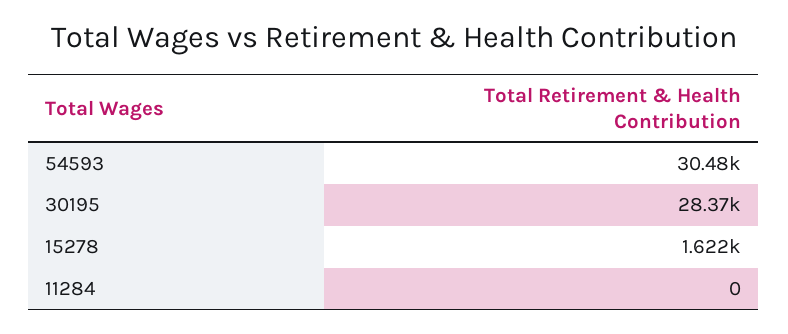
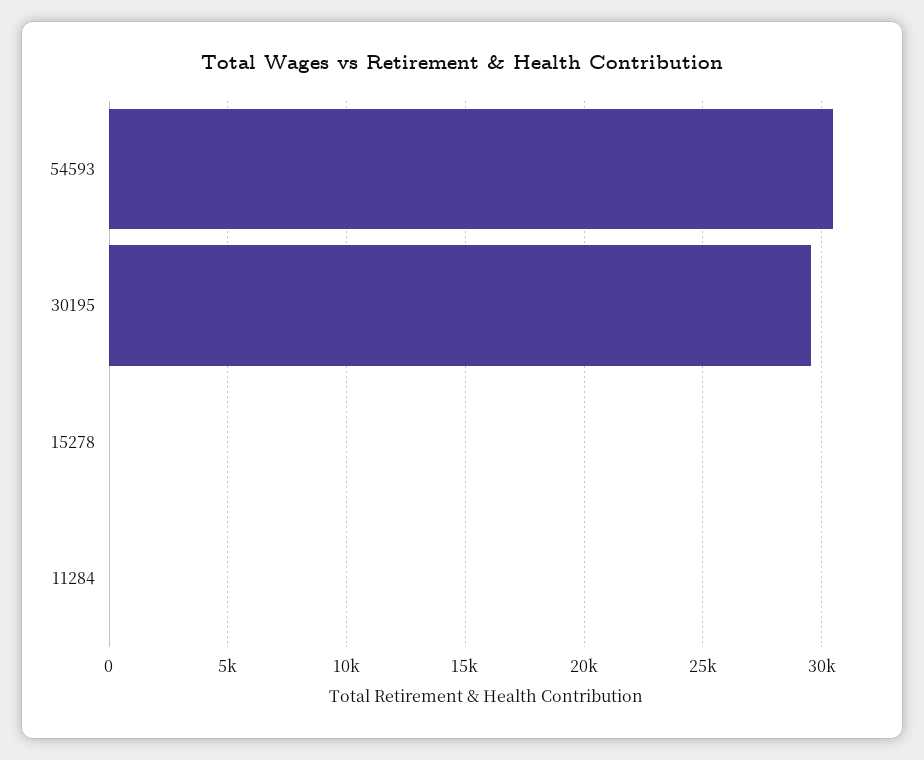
  {
    "54593": 30480,
-   "30195": 28370,
+   "30195": 29500,
-   "15278": 1622,
+   "15278": 0,
    "11284": 0
  }

